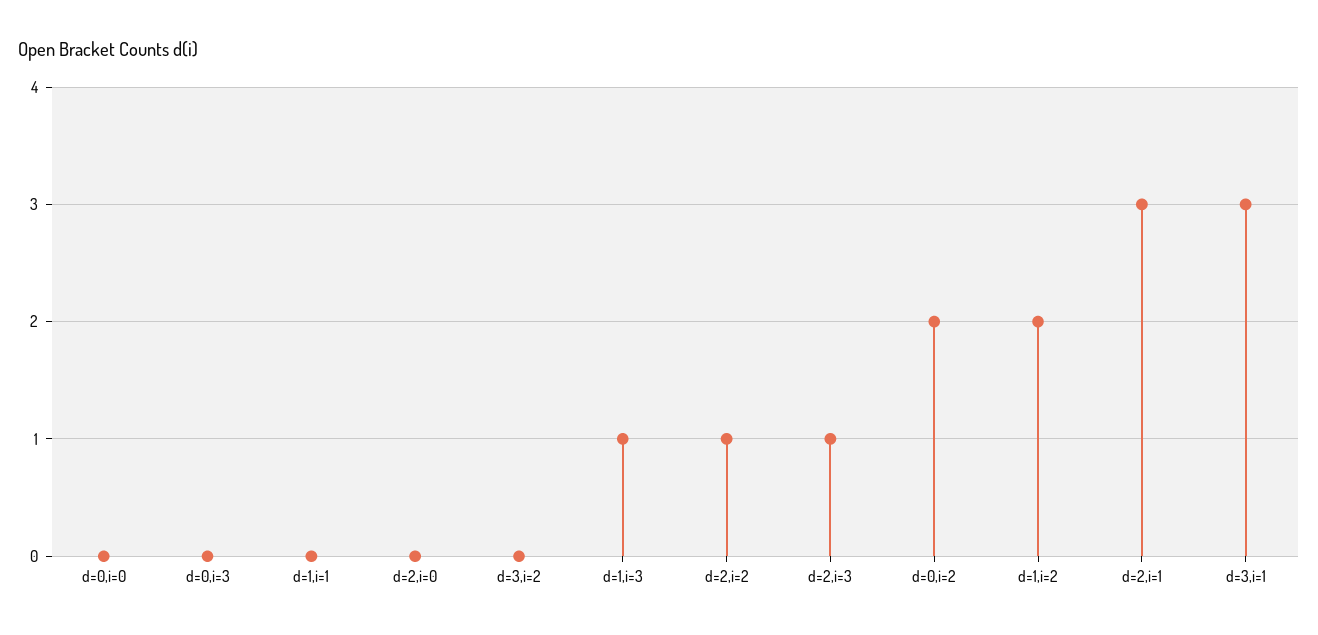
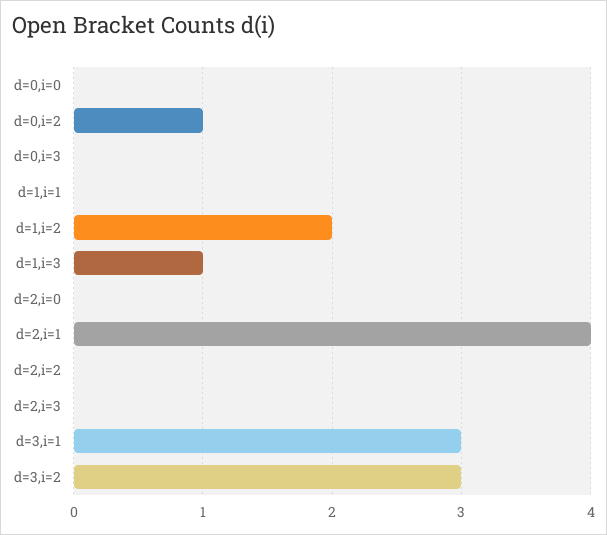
  {
    "d=0,i=0": 0,
    "d=0,i=3": 0,
    "d=1,i=1": 0,
    "d=2,i=0": 0,
-   "d=3,i=2": 0,
+   "d=3,i=2": 3,
    "d=1,i=3": 1,
-   "d=2,i=2": 1,
+   "d=2,i=2": 0,
-   "d=2,i=3": 1,
+   "d=2,i=3": 0,
-   "d=0,i=2": 2,
+   "d=0,i=2": 1,
    "d=1,i=2": 2,
-   "d=2,i=1": 3,
+   "d=2,i=1": 4,
    "d=3,i=1": 3
  }

